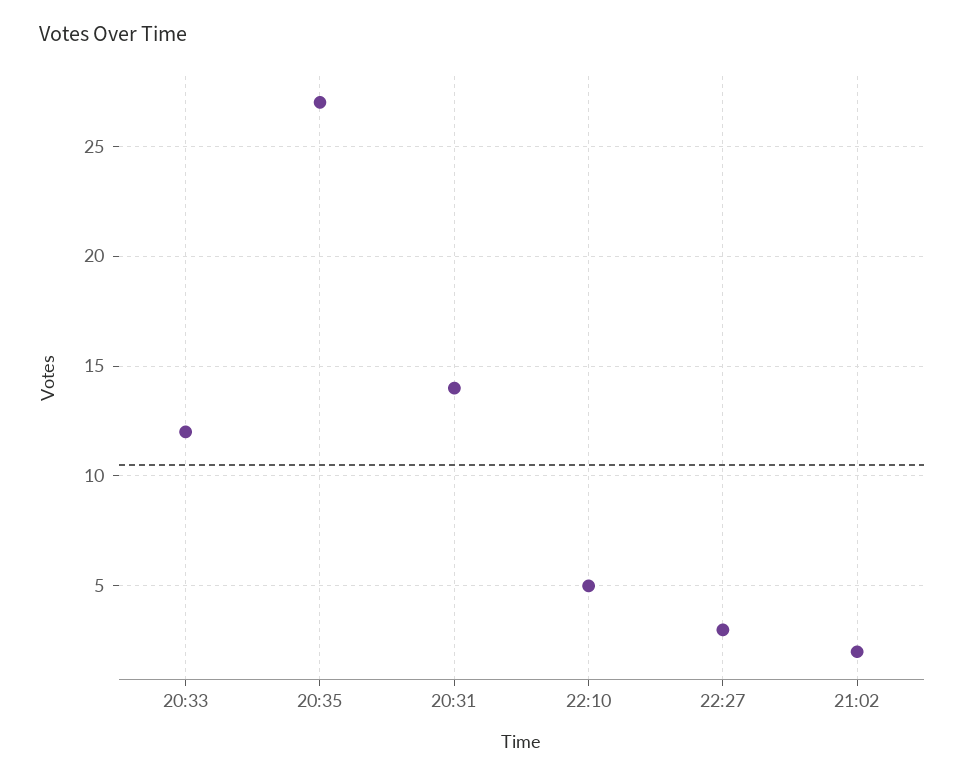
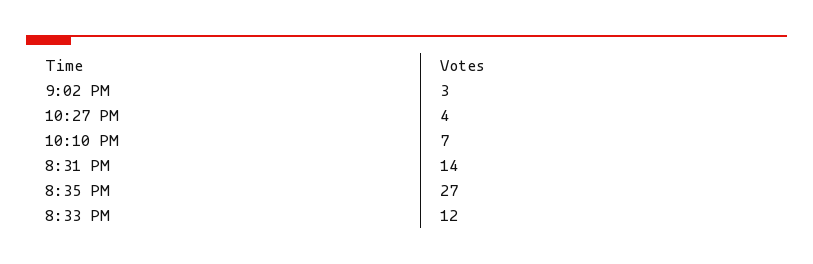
  {
    "20:33": 12,
    "20:35": 27,
    "20:31": 14,
-   "22:10": 5,
+   "22:10": 7,
-   "22:27": 3,
+   "22:27": 4,
-   "21:02": 2
+   "21:02": 3
  }

